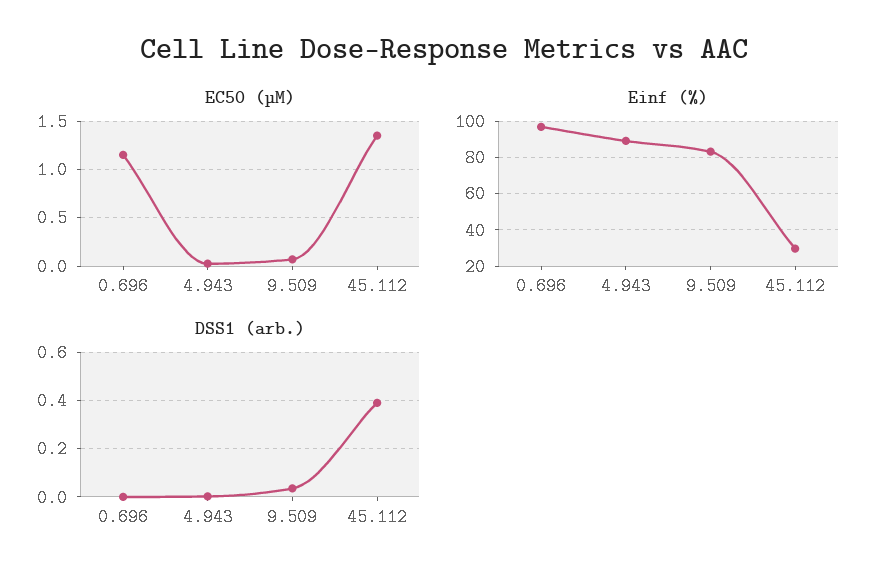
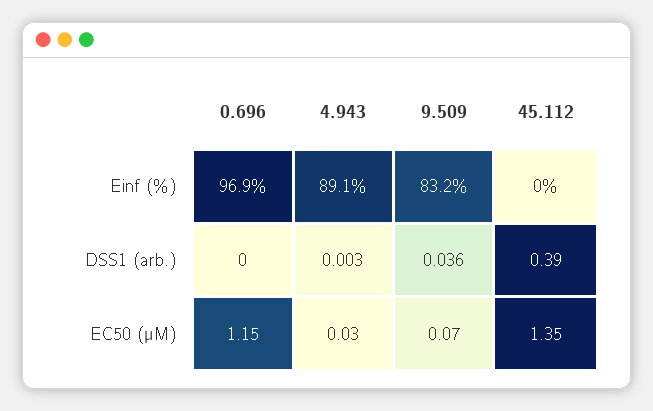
  {
    "EC50 (µM)": {
      "0.696": 1.15,
      "4.943": 0.03,
      "9.509": 0.07,
      "45.112": 1.35
    },
    "Einf (%)": {
      "0.696": 96.9,
      "4.943": 89.1,
      "9.509": 83.2,
-     "45.112": 30
+     "45.112": 0
    },
    "DSS1 (arb.)": {
      "0.696": 0,
      "4.943": 0.003,
      "9.509": 0.036,
      "45.112": 0.39
    }
  }

